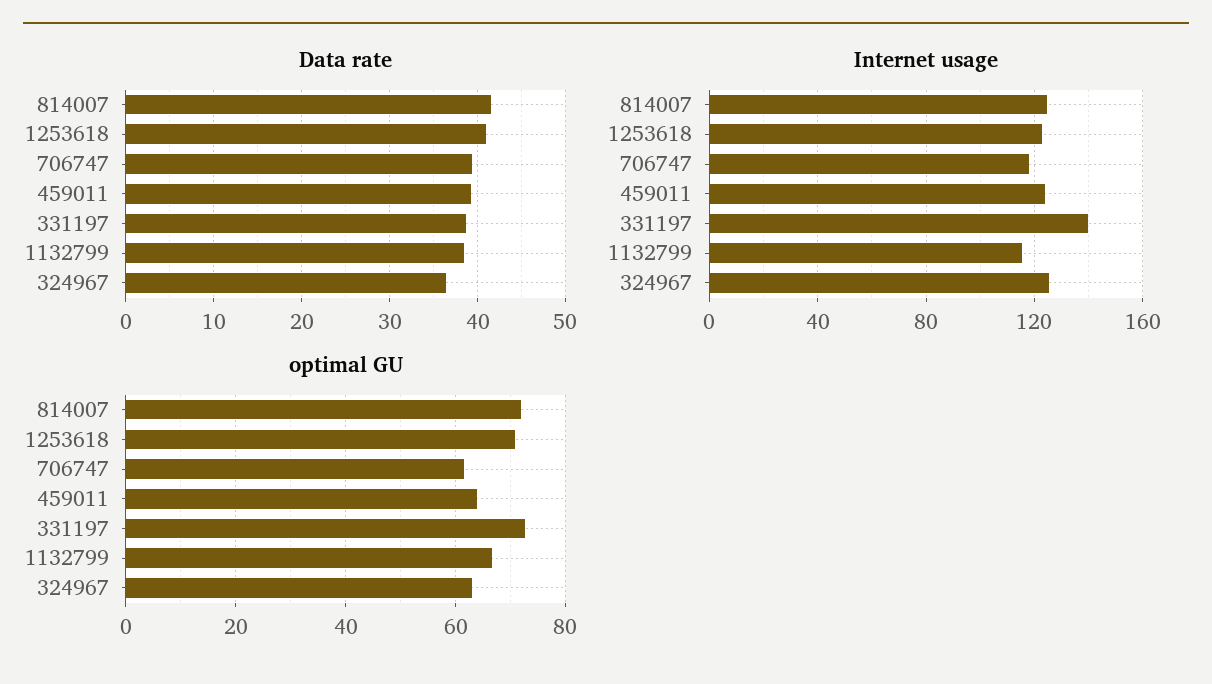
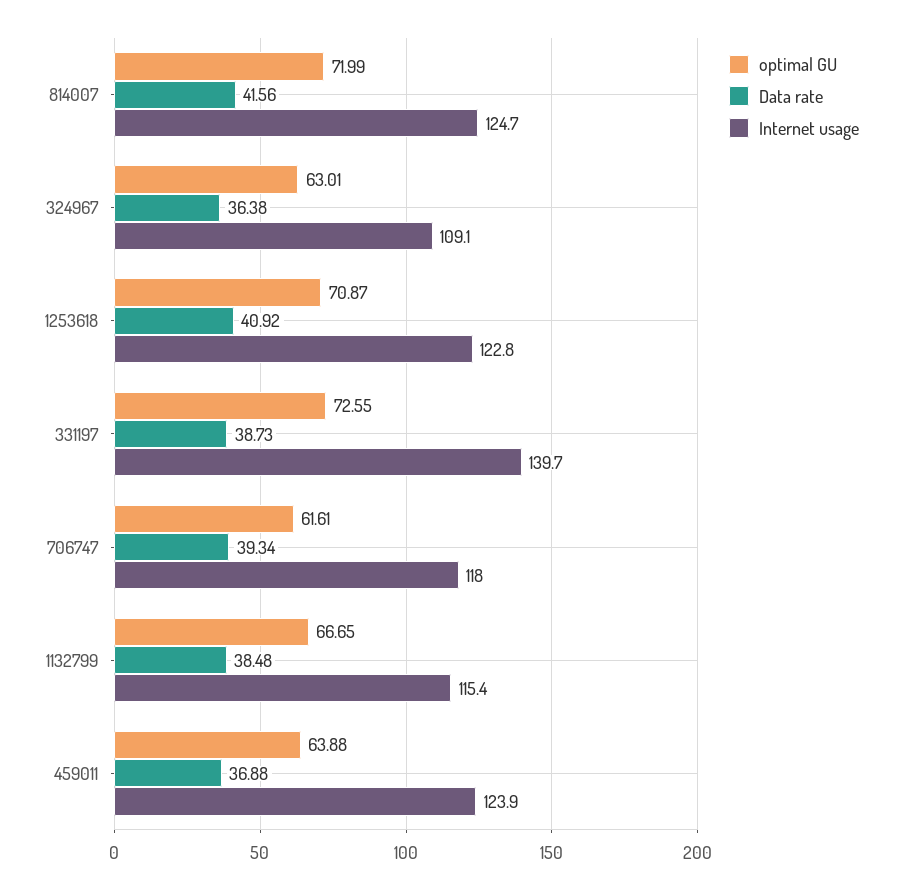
  {
    "Data rate": {
      "814007": 41.56,
      "1253618": 40.92,
      "706747": 39.34,
-     "459011": 39,
+     "459011": 36.88,
      "331197": 38.73,
      "1132799": 38.48,
      "324967": 36.38
    },
    "Internet usage": {
      "814007": 124.7,
      "1253618": 122.8,
      "706747": 118,
      "459011": 123.9,
      "331197": 139.7,
      "1132799": 115.4,
-     "324967": 125
+     "324967": 109.1
    },
    "optimal GU": {
      "814007": 71.99,
      "1253618": 70.87,
      "706747": 61.61,
      "459011": 63.88,
      "331197": 72.55,
      "1132799": 66.65,
      "324967": 63.01
    }
  }

